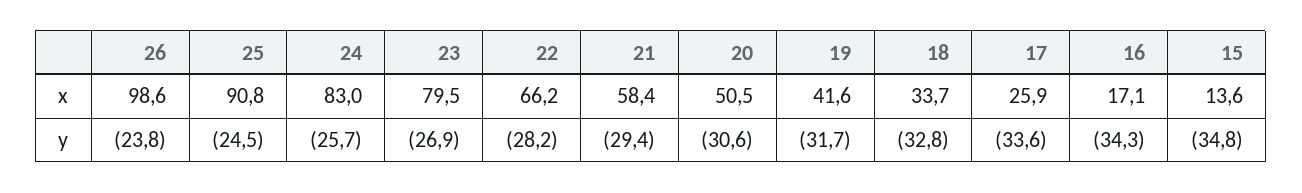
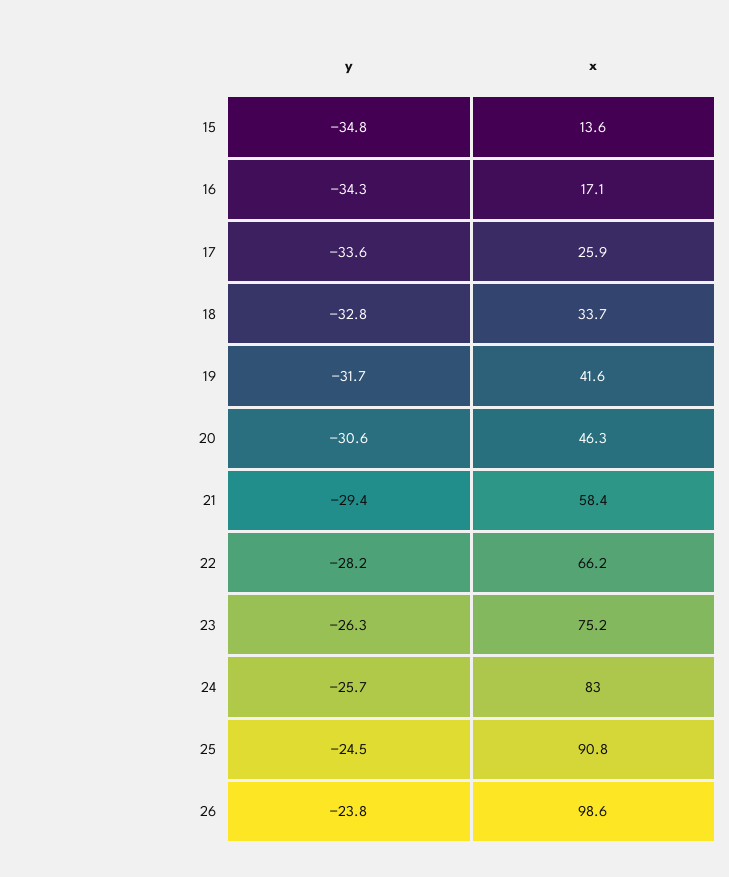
  {
    "26": {
      "x": 98.6,
      "y": -23.8
    },
    "25": {
      "x": 90.8,
      "y": -24.5
    },
    "24": {
      "x": 83,
      "y": -25.7
    },
    "23": {
-     "x": 79.5,
+     "x": 75.2,
-     "y": -26.9
+     "y": -26.3
    },
    "22": {
      "x": 66.2,
      "y": -28.2
    },
    "21": {
      "x": 58.4,
      "y": -29.4
    },
    "20": {
-     "x": 50.5,
+     "x": 46.3,
      "y": -30.6
    },
    "19": {
      "x": 41.6,
      "y": -31.7
    },
    "18": {
      "x": 33.7,
      "y": -32.8
    },
    "17": {
      "x": 25.9,
      "y": -33.6
    },
    "16": {
      "x": 17.1,
      "y": -34.3
    },
    "15": {
      "x": 13.6,
      "y": -34.8
    }
  }

